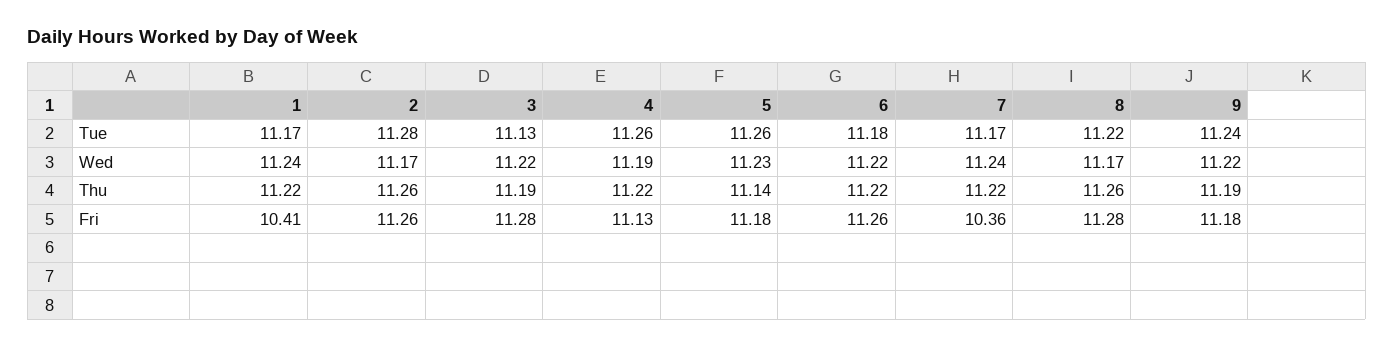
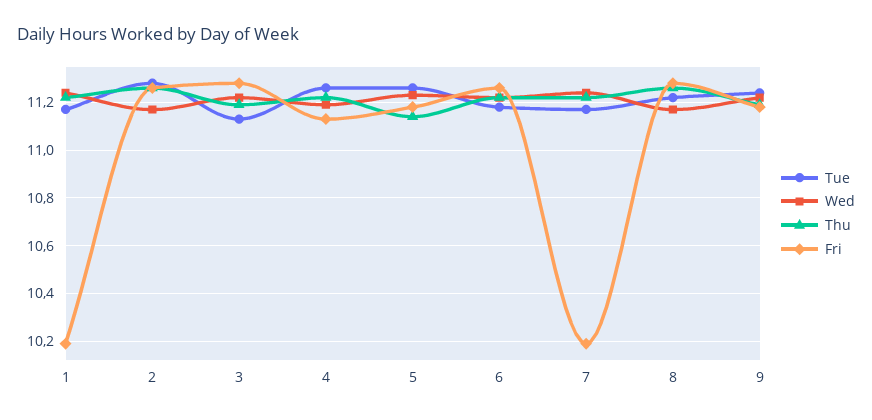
  {
    "Tue": {
      "1": 11.17,
      "2": 11.28,
      "3": 11.13,
      "4": 11.26,
      "5": 11.26,
      "6": 11.18,
      "7": 11.17,
      "8": 11.22,
      "9": 11.24
    },
    "Wed": {
      "1": 11.24,
      "2": 11.17,
      "3": 11.22,
      "4": 11.19,
      "5": 11.23,
      "6": 11.22,
      "7": 11.24,
      "8": 11.17,
      "9": 11.22
    },
    "Thu": {
      "1": 11.22,
      "2": 11.26,
      "3": 11.19,
      "4": 11.22,
      "5": 11.14,
      "6": 11.22,
      "7": 11.22,
      "8": 11.26,
      "9": 11.19
    },
    "Fri": {
-     "1": 10.41,
+     "1": 10.2,
      "2": 11.26,
      "3": 11.28,
      "4": 11.13,
      "5": 11.18,
      "6": 11.26,
-     "7": 10.36,
+     "7": 10.2,
      "8": 11.28,
      "9": 11.18
    }
  }

